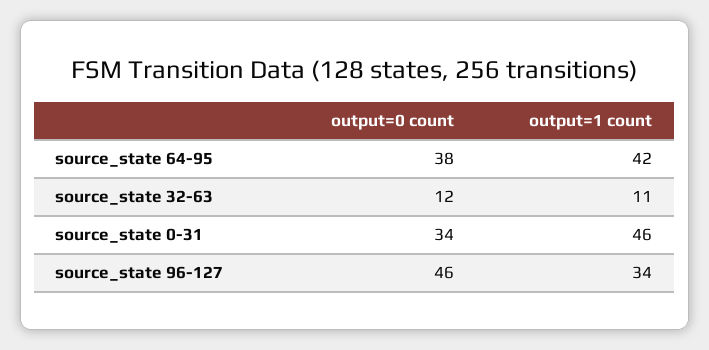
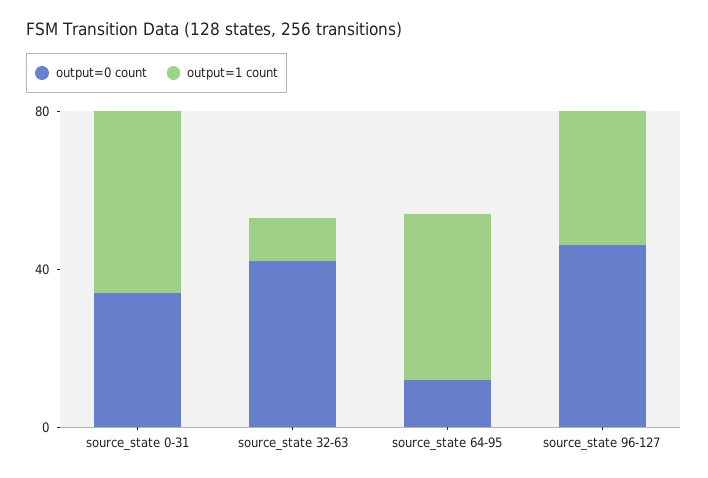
  {
    "output=0 count": {
-     "source_state 64-95": 38,
+     "source_state 64-95": 10,
-     "source_state 32-63": 12,
+     "source_state 32-63": 40,
      "source_state 0-31": 34,
      "source_state 96-127": 46
    },
    "output=1 count": {
      "source_state 64-95": 42,
      "source_state 32-63": 11,
      "source_state 0-31": 46,
      "source_state 96-127": 34
    }
  }

